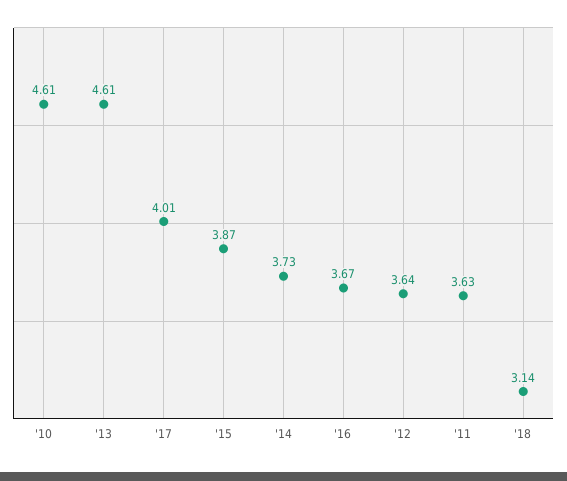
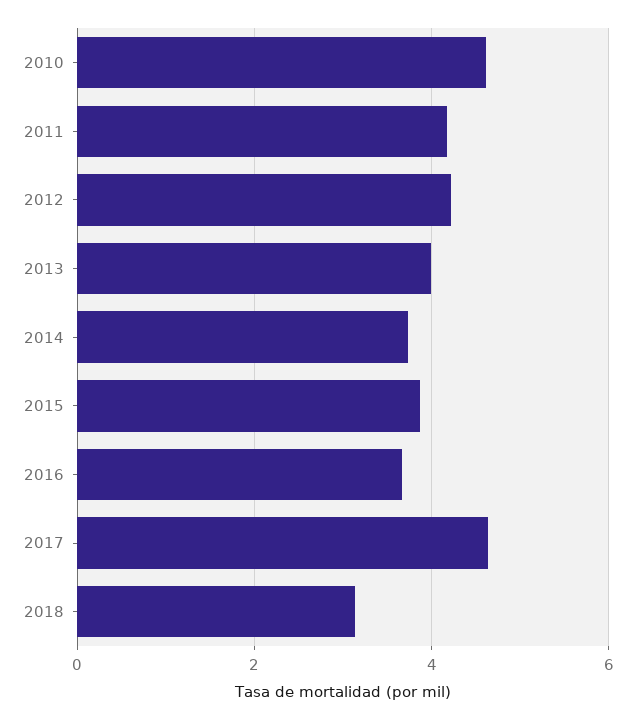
  {
    "'10": 4.61,
-   "'13": 4.61,
+   "'13": 4,
-   "'17": 4.01,
+   "'17": 4.6,
    "'15": 3.87,
    "'14": 3.73,
    "'16": 3.67,
-   "'12": 3.64,
+   "'12": 4.2,
-   "'11": 3.63,
+   "'11": 4.2,
    "'18": 3.14
  }

